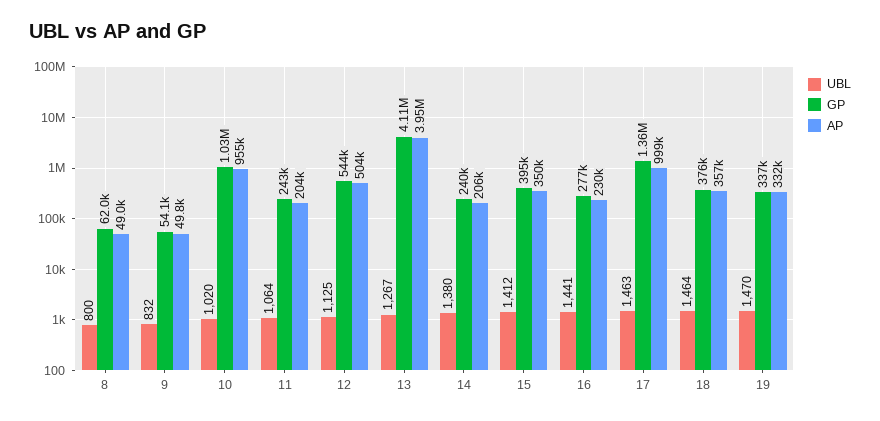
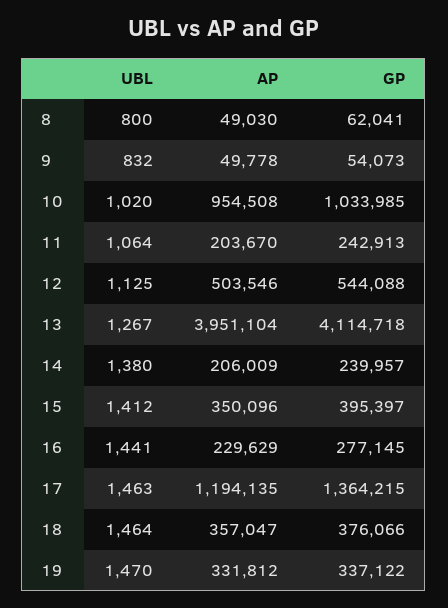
  {
    "UBL": {
      "8": 800,
      "9": 832,
      "10": 1020,
      "11": 1064,
      "12": 1125,
      "13": 1267,
      "14": 1380,
      "15": 1412,
      "16": 1441,
      "17": 1463,
      "18": 1464,
      "19": 1470
    },
    "GP": {
      "8": 62041,
      "9": 54073,
      "10": 1033985,
      "11": 242913,
      "12": 544088,
      "13": 4114718,
      "14": 239957,
      "15": 395397,
      "16": 277145,
      "17": 1364215,
      "18": 376066,
      "19": 337122
    },
    "AP": {
      "8": 49030,
      "9": 49778,
      "10": 954508,
      "11": 203670,
      "12": 503546,
      "13": 3951104,
      "14": 206009,
      "15": 350096,
      "16": 229629,
-     "17": 999000,
+     "17": 1194135,
      "18": 357047,
      "19": 331812
    }
  }

